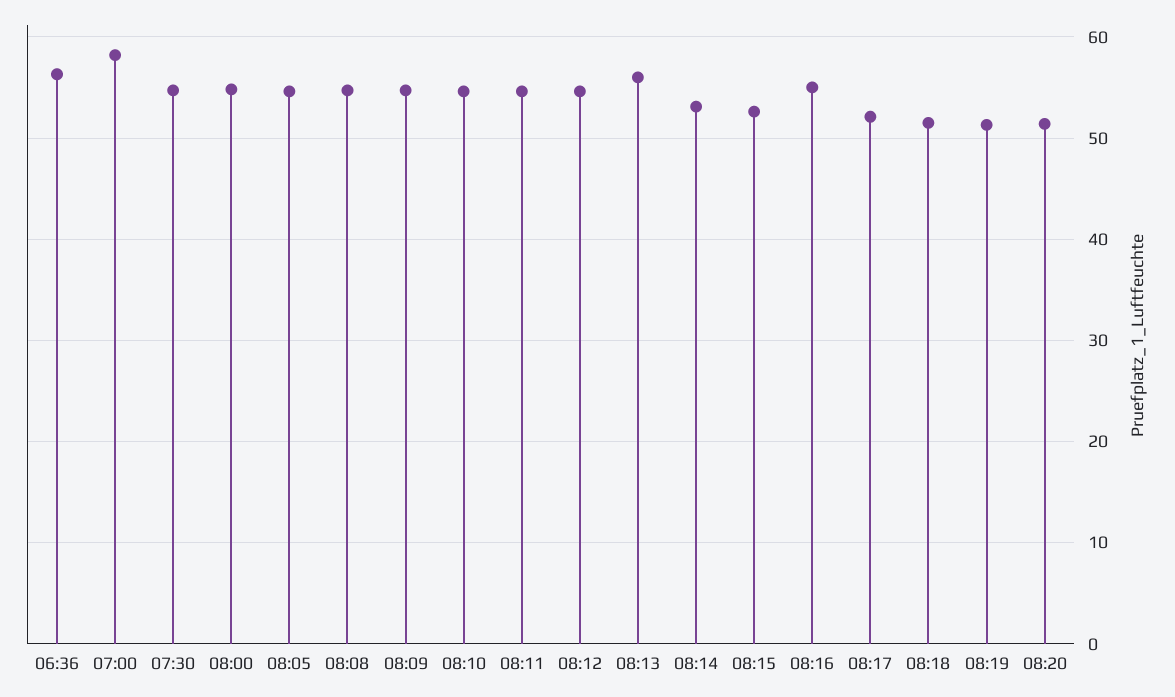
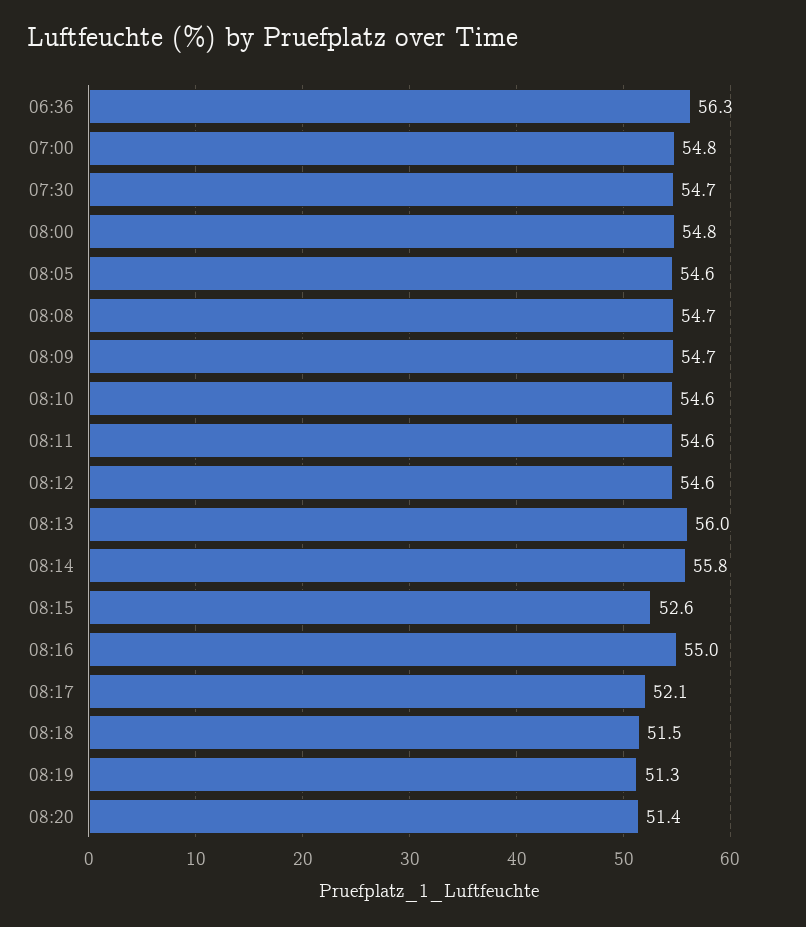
  {
    "06:36": 56.3,
-   "07:00": 58,
+   "07:00": 54.8,
    "07:30": 54.7,
    "08:00": 54.8,
    "08:05": 54.6,
    "08:08": 54.7,
    "08:09": 54.7,
    "08:10": 54.6,
    "08:11": 54.6,
    "08:12": 54.6,
    "08:13": 56,
-   "08:14": 53,
+   "08:14": 55.8,
    "08:15": 52.6,
    "08:16": 55,
    "08:17": 52.1,
    "08:18": 51.5,
    "08:19": 51.3,
    "08:20": 51.4
  }

